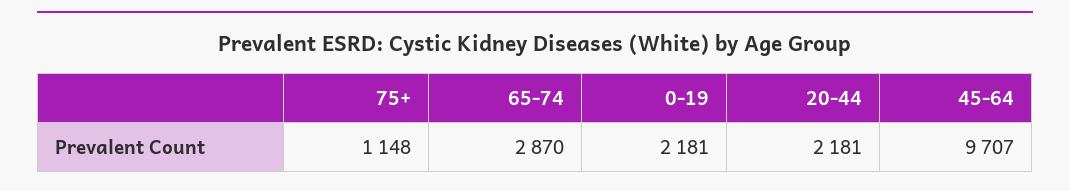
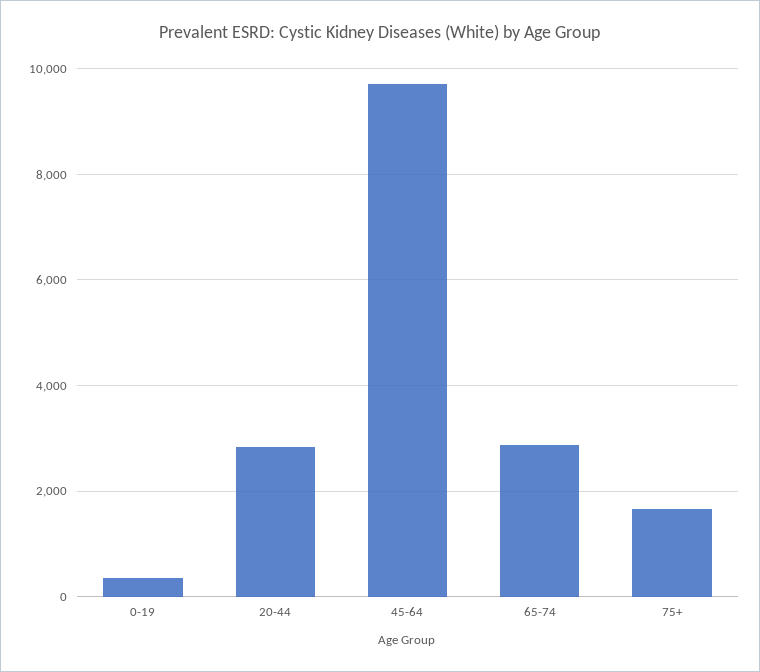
  {
-   "75+": 1148,
+   "75+": 1600,
    "65-74": 2870,
-   "0-19": 2181,
+   "0-19": 400,
-   "20-44": 2181,
+   "20-44": 2800,
    "45-64": 9707
  }

